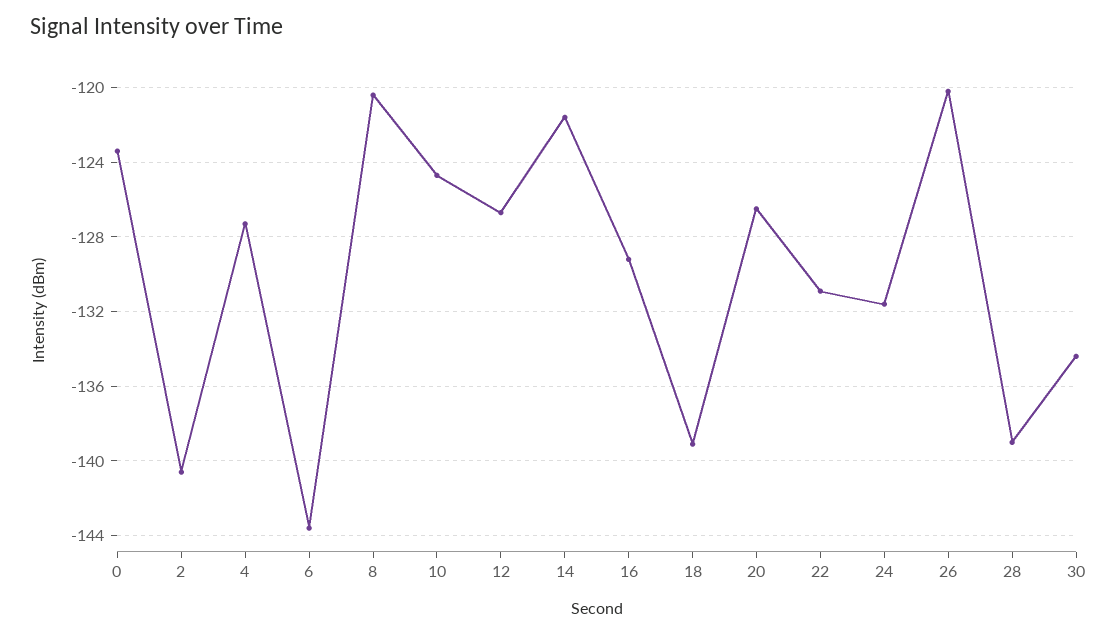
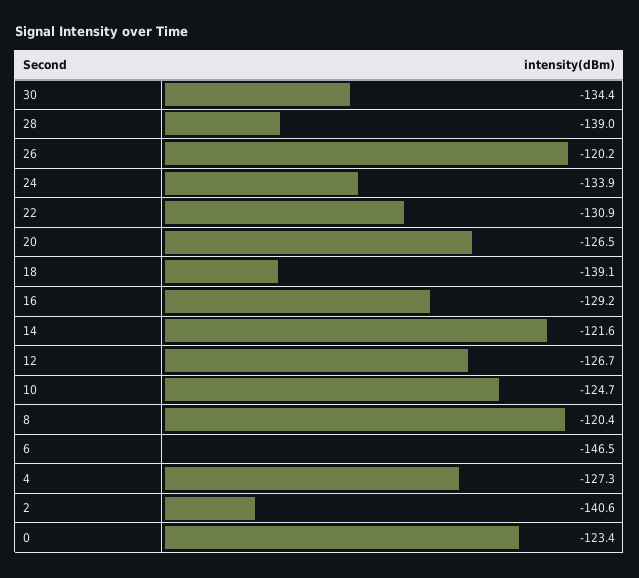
  {
    "0": -123.4,
    "2": -140.6,
    "4": -127.3,
-   "6": -143.5,
+   "6": -146.5,
    "8": -120.4,
    "10": -124.7,
    "12": -126.7,
    "14": -121.6,
    "16": -129.2,
    "18": -139.1,
    "20": -126.5,
    "22": -130.9,
-   "24": -131.5,
+   "24": -133.9,
    "26": -120.2,
    "28": -139,
    "30": -134.4
  }

